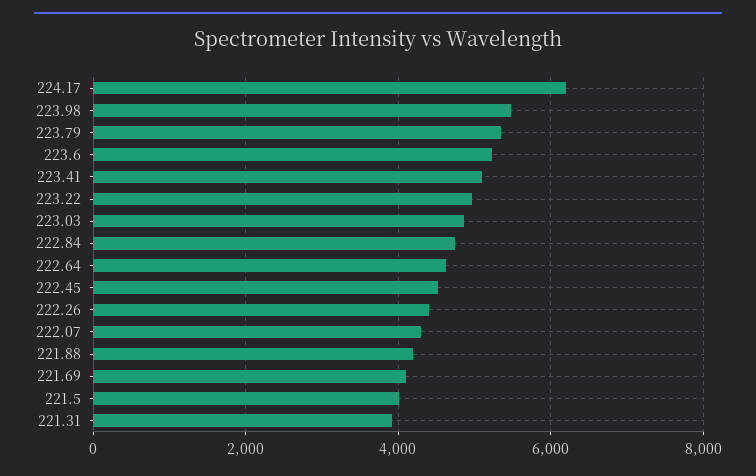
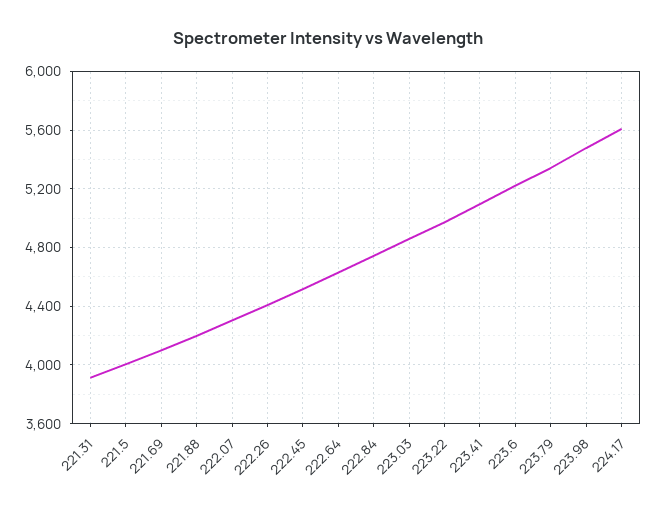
  {
-   "224.17": 6200,
+   "224.17": 5600,
    "223.98": 5500,
    "223.79": 5350,
    "223.6": 5200,
    "223.41": 5100,
    "223.22": 4950,
    "223.03": 4850,
    "222.84": 4750,
    "222.64": 4650,
    "222.45": 4500,
    "222.26": 4400,
    "222.07": 4300,
    "221.88": 4200,
    "221.69": 4100,
    "221.5": 4000,
    "221.31": 3900
  }

